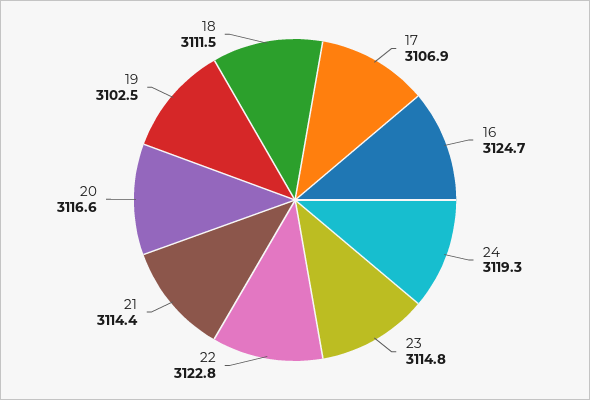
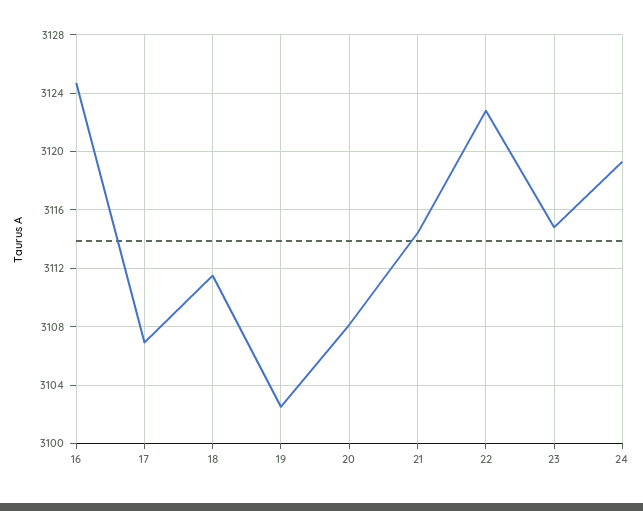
  {
    "17": 3106.9,
    "16": 3124.7,
    "24": 3119.3,
    "23": 3114.8,
    "22": 3122.8,
    "21": 3114.4,
-   "20": 3116.6,
+   "20": 3108,
    "19": 3102.5,
    "18": 3111.5
  }

